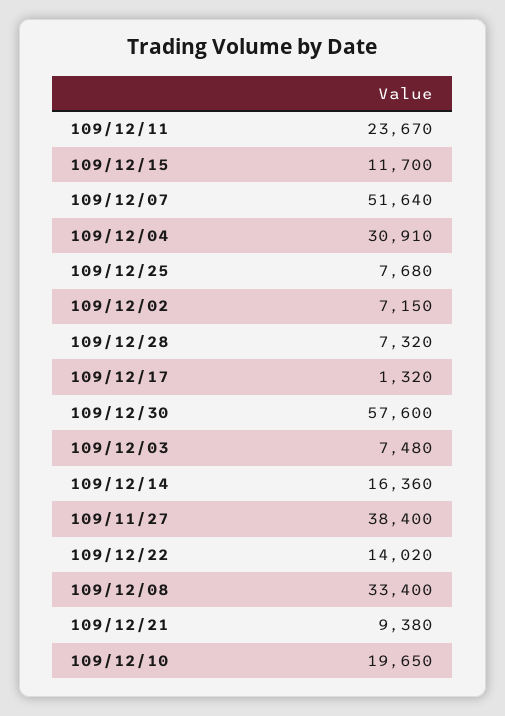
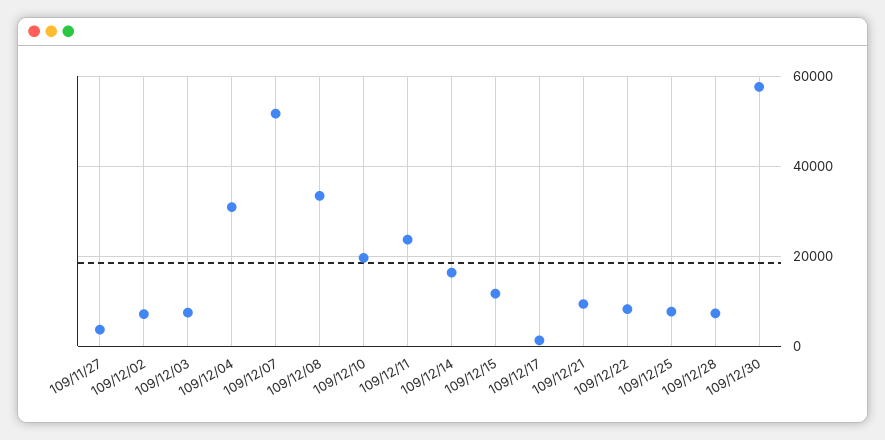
  {
    "109/12/11": 23670,
    "109/12/15": 11700,
    "109/12/07": 51640,
    "109/12/04": 30910,
    "109/12/25": 7680,
    "109/12/02": 7150,
    "109/12/28": 7320,
    "109/12/17": 1320,
    "109/12/30": 57600,
    "109/12/03": 7480,
    "109/12/14": 16360,
-   "109/11/27": 38400,
+   "109/11/27": 4000,
-   "109/12/22": 14020,
+   "109/12/22": 8000,
    "109/12/08": 33400,
    "109/12/21": 9380,
    "109/12/10": 19650
  }

